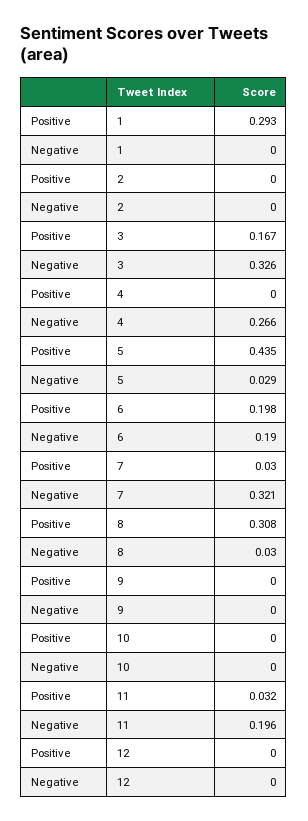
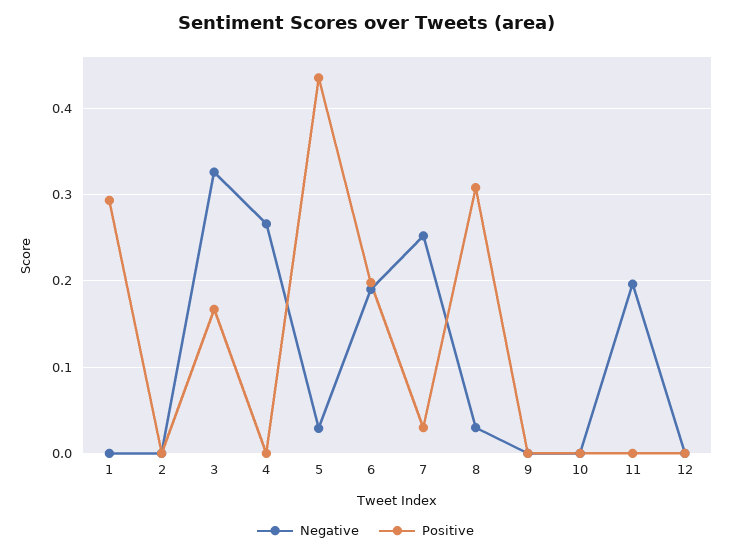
  {
    "Positive": {
      "1": 0.293,
      "2": 0,
      "3": 0.167,
      "4": 0,
      "5": 0.435,
      "6": 0.198,
      "7": 0.03,
      "8": 0.308,
      "9": 0,
      "10": 0,
-     "11": 0.032,
+     "11": 0,
      "12": 0
    },
    "Negative": {
      "1": 0,
      "2": 0,
      "3": 0.326,
      "4": 0.266,
      "5": 0.029,
      "6": 0.19,
-     "7": 0.321,
+     "7": 0.25,
      "8": 0.03,
      "9": 0,
      "10": 0,
      "11": 0.196,
      "12": 0
    }
  }

